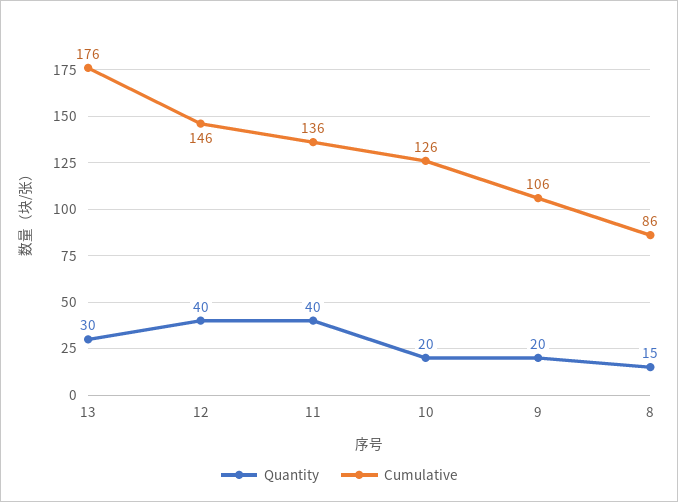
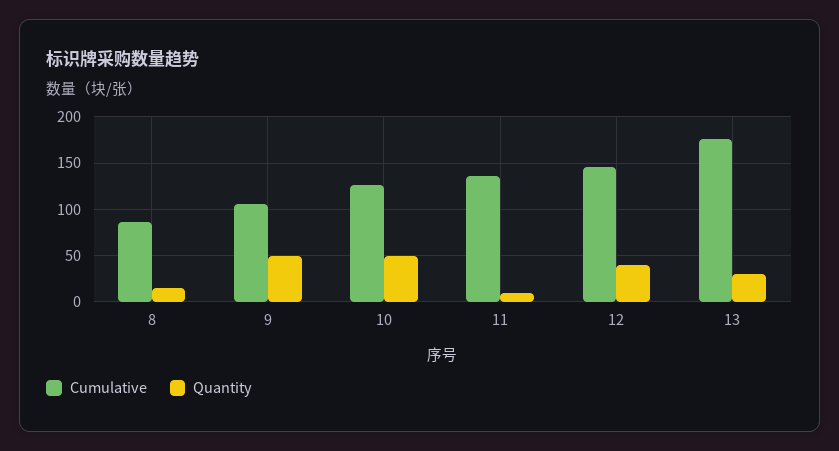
  {
    "Quantity": {
      "13": 30,
      "12": 40,
-     "11": 40,
+     "11": 10,
-     "10": 20,
+     "10": 50,
-     "9": 20,
+     "9": 50,
      "8": 15
    },
    "Cumulative": {
      "13": 176,
      "12": 146,
      "11": 136,
      "10": 126,
      "9": 106,
      "8": 86
    }
  }

